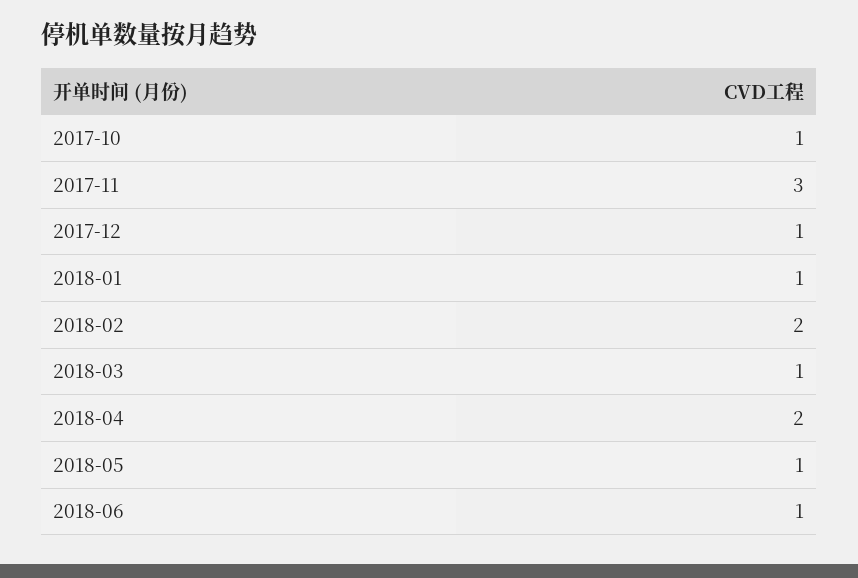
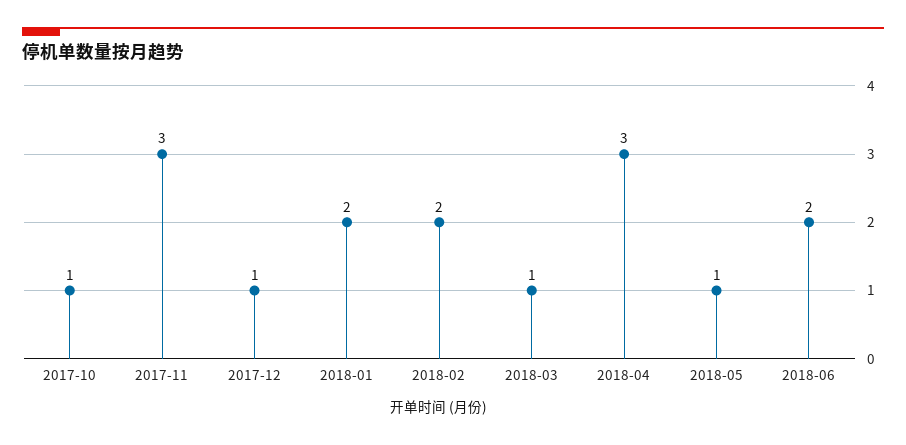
  {
    "2017-10": 1,
    "2017-11": 3,
    "2017-12": 1,
-   "2018-01": 1,
+   "2018-01": 2,
    "2018-02": 2,
    "2018-03": 1,
-   "2018-04": 2,
+   "2018-04": 3,
    "2018-05": 1,
-   "2018-06": 1
+   "2018-06": 2
  }

